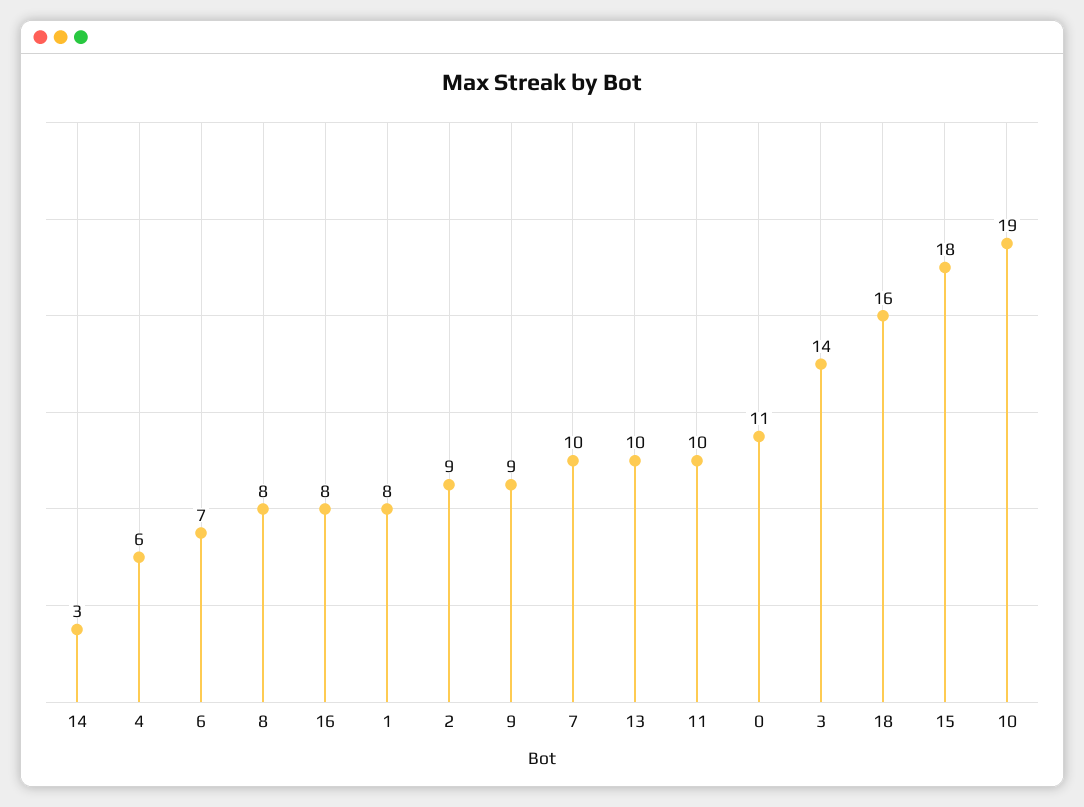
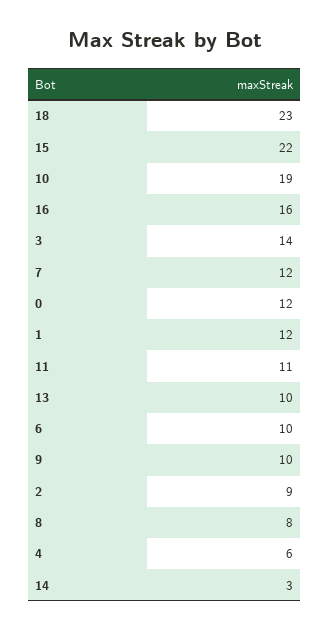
  {
    "14": 3,
    "4": 6,
-   "6": 7,
+   "6": 10,
    "8": 8,
-   "16": 8,
+   "16": 16,
-   "1": 8,
+   "1": 12,
    "2": 9,
-   "9": 9,
+   "9": 10,
-   "7": 10,
+   "7": 12,
    "13": 10,
-   "11": 10,
+   "11": 11,
-   "0": 11,
+   "0": 12,
    "3": 14,
-   "18": 16,
+   "18": 23,
-   "15": 18,
+   "15": 22,
    "10": 19
  }

